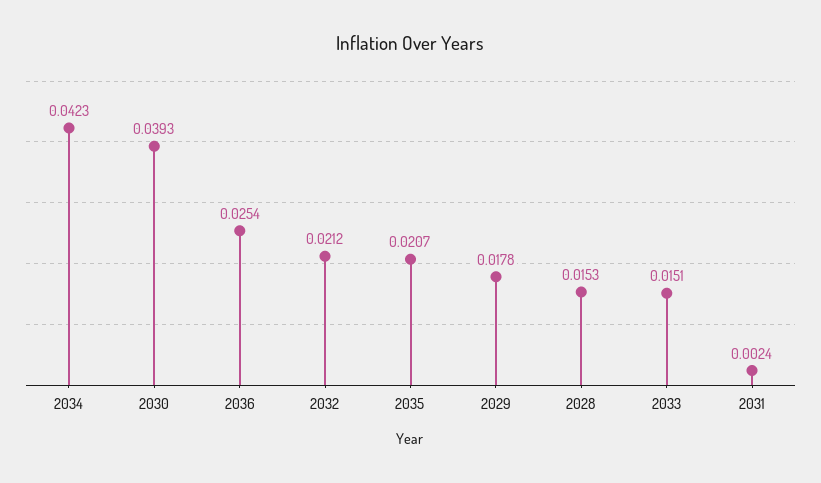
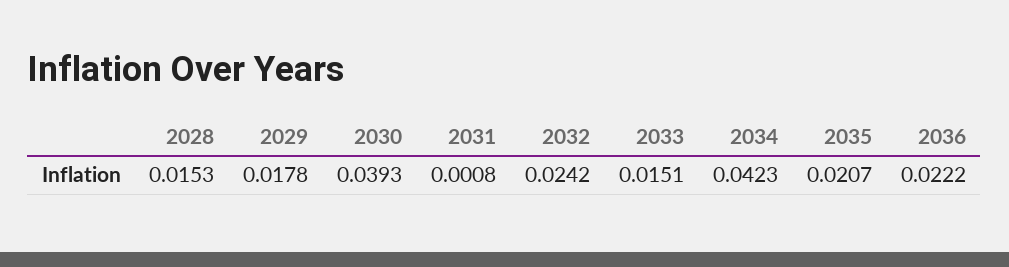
  {
    "2034": 0.0423,
    "2030": 0.0393,
-   "2036": 0.0254,
+   "2036": 0.0222,
-   "2032": 0.0212,
+   "2032": 0.0242,
    "2035": 0.0207,
    "2029": 0.0178,
    "2028": 0.0153,
    "2033": 0.0151,
-   "2031": 0.0024
+   "2031": 0.0008
  }

